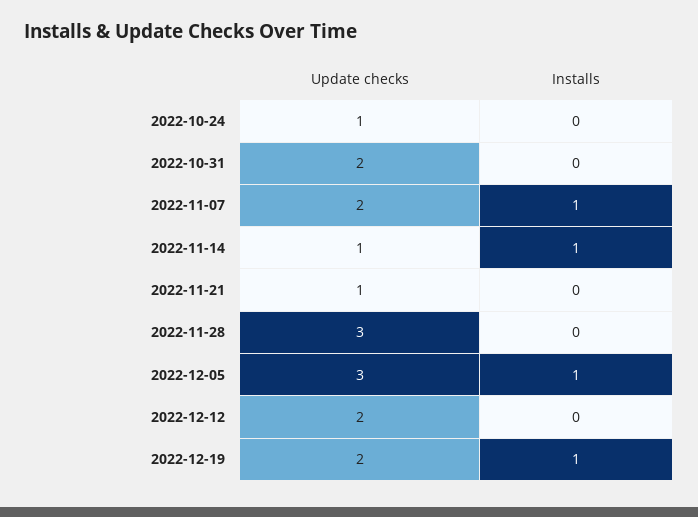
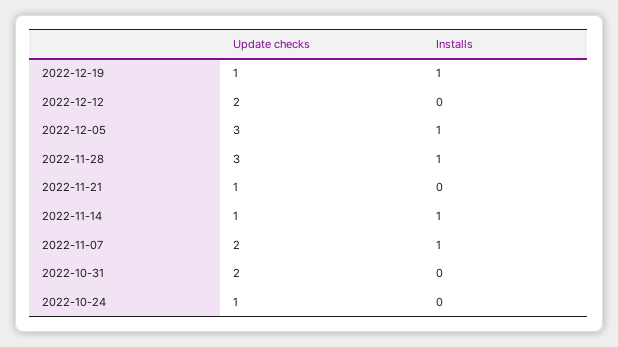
  {
    "Update checks": {
      "2022-10-24": 1,
      "2022-10-31": 2,
      "2022-11-07": 2,
      "2022-11-14": 1,
      "2022-11-21": 1,
      "2022-11-28": 3,
      "2022-12-05": 3,
      "2022-12-12": 2,
-     "2022-12-19": 2
+     "2022-12-19": 1
    },
    "Installs": {
      "2022-10-24": 0,
      "2022-10-31": 0,
      "2022-11-07": 1,
      "2022-11-14": 1,
      "2022-11-21": 0,
-     "2022-11-28": 0,
+     "2022-11-28": 1,
      "2022-12-05": 1,
      "2022-12-12": 0,
      "2022-12-19": 1
    }
  }

